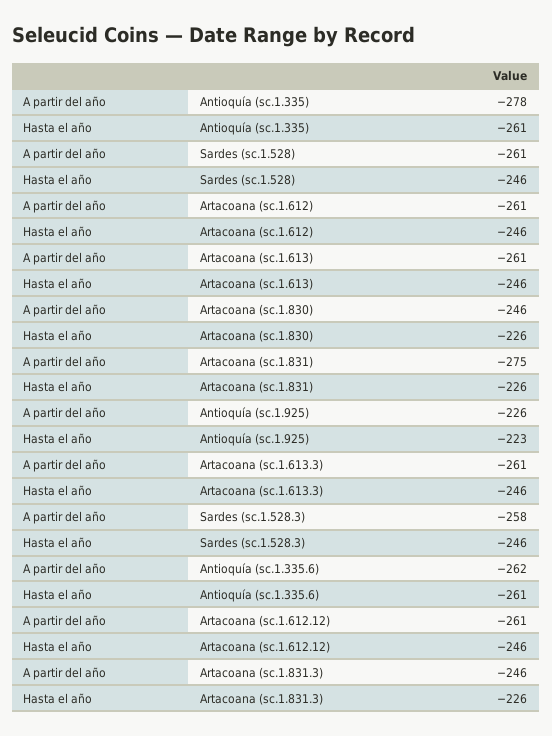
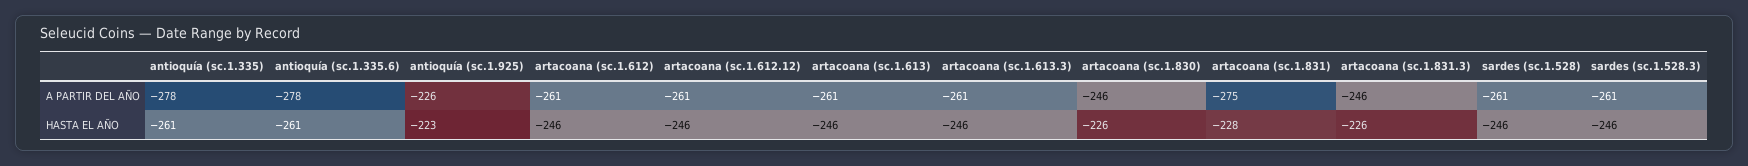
  {
    "A partir del año": {
      "Antioquía (sc.1.335)": -278,
      "Sardes (sc.1.528)": -261,
      "Artacoana (sc.1.612)": -261,
      "Artacoana (sc.1.613)": -261,
      "Artacoana (sc.1.830)": -246,
      "Artacoana (sc.1.831)": -275,
      "Antioquía (sc.1.925)": -226,
      "Artacoana (sc.1.613.3)": -261,
-     "Sardes (sc.1.528.3)": -258,
+     "Sardes (sc.1.528.3)": -261,
-     "Antioquía (sc.1.335.6)": -262,
+     "Antioquía (sc.1.335.6)": -278,
      "Artacoana (sc.1.612.12)": -261,
      "Artacoana (sc.1.831.3)": -246
    },
    "Hasta el año": {
      "Antioquía (sc.1.335)": -261,
      "Sardes (sc.1.528)": -246,
      "Artacoana (sc.1.612)": -246,
      "Artacoana (sc.1.613)": -246,
      "Artacoana (sc.1.830)": -226,
-     "Artacoana (sc.1.831)": -226,
+     "Artacoana (sc.1.831)": -228,
      "Antioquía (sc.1.925)": -223,
      "Artacoana (sc.1.613.3)": -246,
      "Sardes (sc.1.528.3)": -246,
      "Antioquía (sc.1.335.6)": -261,
      "Artacoana (sc.1.612.12)": -246,
      "Artacoana (sc.1.831.3)": -226
    }
  }

